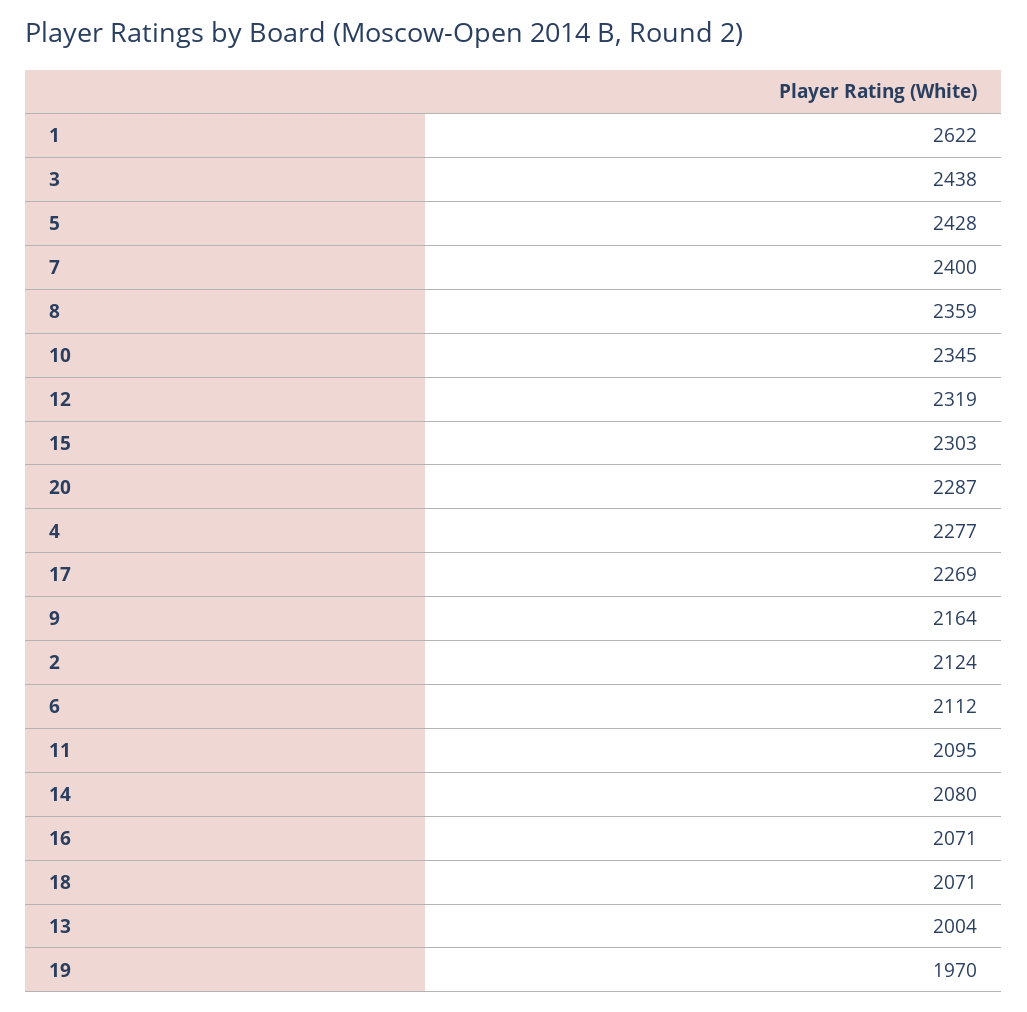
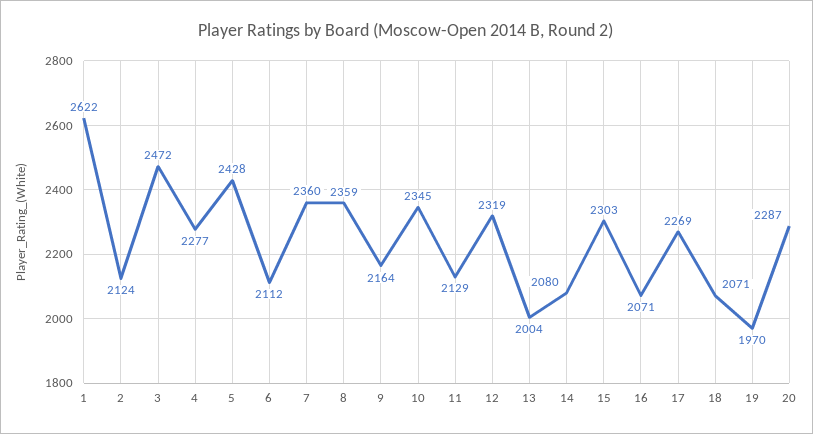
  {
    "1": 2622,
-   "3": 2438,
+   "3": 2472,
    "5": 2428,
-   "7": 2400,
+   "7": 2360,
    "8": 2359,
    "10": 2345,
    "12": 2319,
    "15": 2303,
    "20": 2287,
    "4": 2277,
    "17": 2269,
    "9": 2164,
    "2": 2124,
    "6": 2112,
-   "11": 2095,
+   "11": 2129,
    "14": 2080,
    "16": 2071,
    "18": 2071,
    "13": 2004,
    "19": 1970
  }

